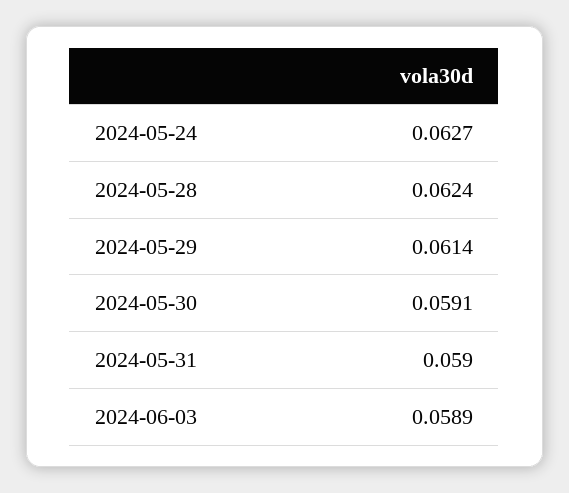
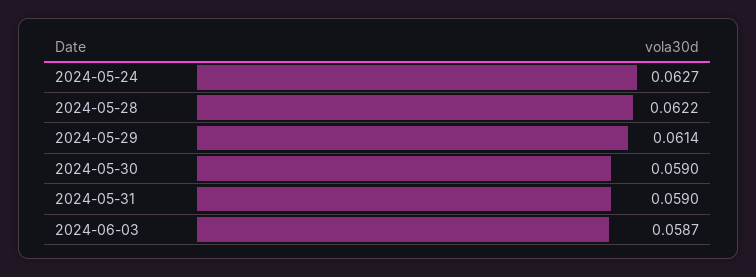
  {
    "2024-05-24": 0.0627,
-   "2024-05-28": 0.0624,
+   "2024-05-28": 0.0622,
    "2024-05-29": 0.0614,
-   "2024-05-30": 0.0591,
+   "2024-05-30": 0.059,
    "2024-05-31": 0.059,
-   "2024-06-03": 0.0589
+   "2024-06-03": 0.0587
  }

